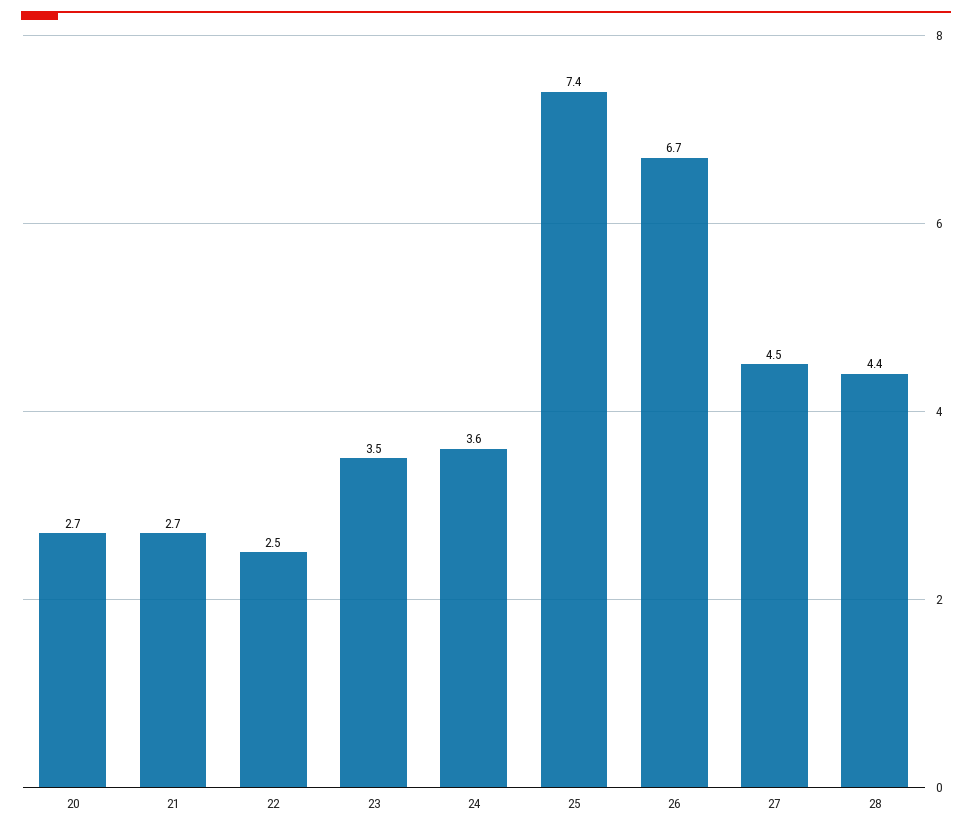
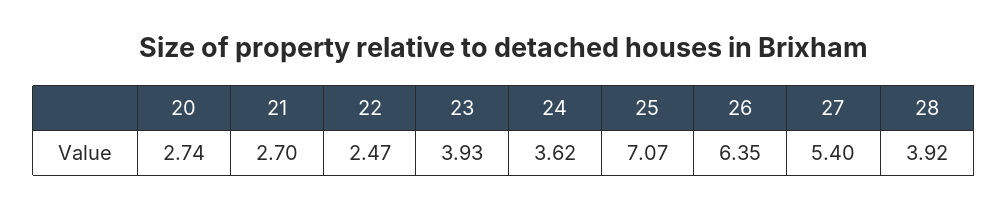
  {
    "20": 2.74,
    "21": 2.7,
    "22": 2.47,
-   "23": 3.5,
+   "23": 3.93,
    "24": 3.62,
-   "25": 7.4,
+   "25": 7.07,
-   "26": 6.7,
+   "26": 6.35,
-   "27": 4.5,
+   "27": 5.4,
-   "28": 4.4
+   "28": 3.92
  }

